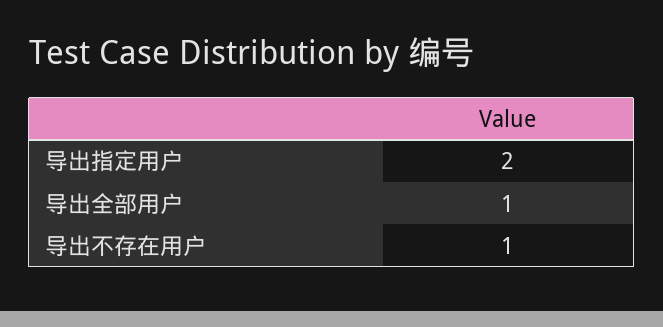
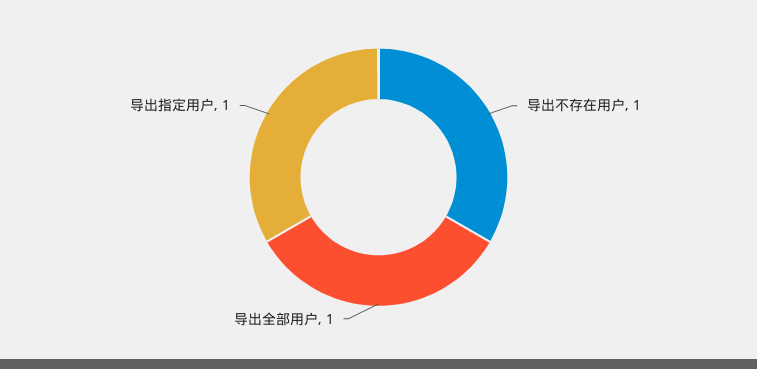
  {
-   "导出指定用户": 2,
+   "导出指定用户": 1,
    "导出全部用户": 1,
    "导出不存在用户": 1
  }

